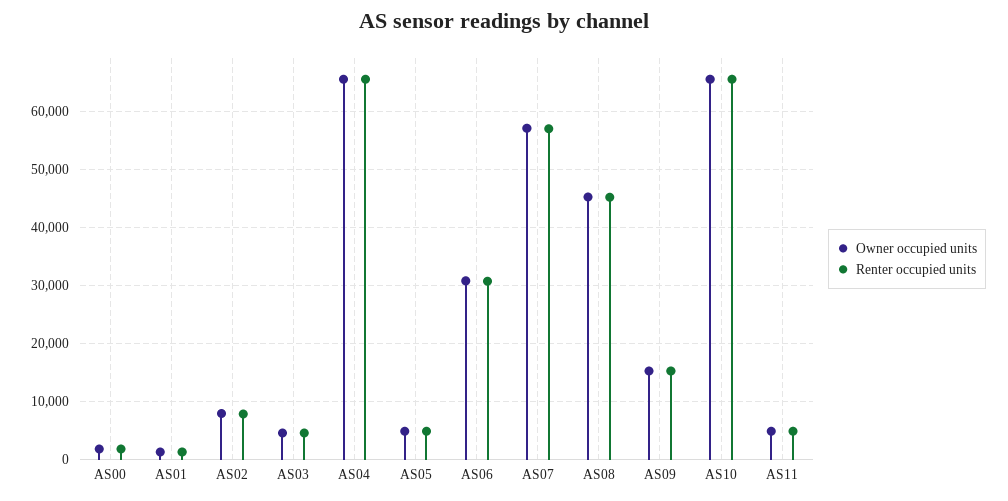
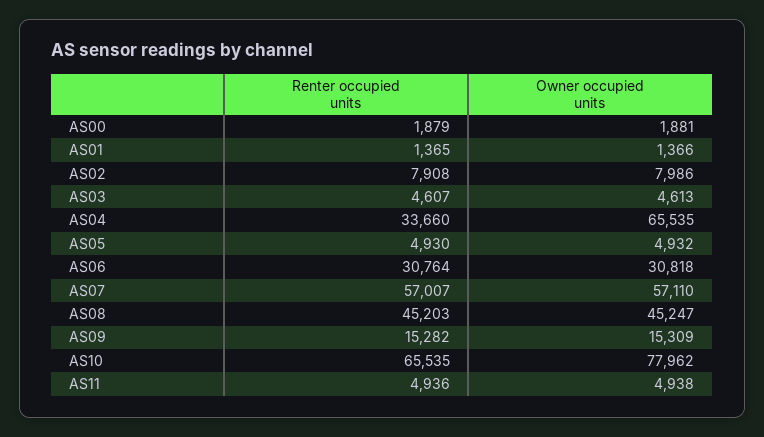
  {
    "Owner occupied units": {
      "AS00": 1881,
      "AS01": 1366,
      "AS02": 7986,
      "AS03": 4613,
      "AS04": 65535,
      "AS05": 4932,
      "AS06": 30818,
      "AS07": 57110,
      "AS08": 45247,
      "AS09": 15309,
-     "AS10": 66000,
+     "AS10": 77962,
      "AS11": 4938
    },
    "Renter occupied units": {
      "AS00": 1879,
      "AS01": 1365,
      "AS02": 7908,
      "AS03": 4607,
-     "AS04": 66000,
+     "AS04": 33660,
      "AS05": 4930,
      "AS06": 30764,
      "AS07": 57007,
      "AS08": 45203,
      "AS09": 15282,
      "AS10": 65535,
      "AS11": 4936
    }
  }

